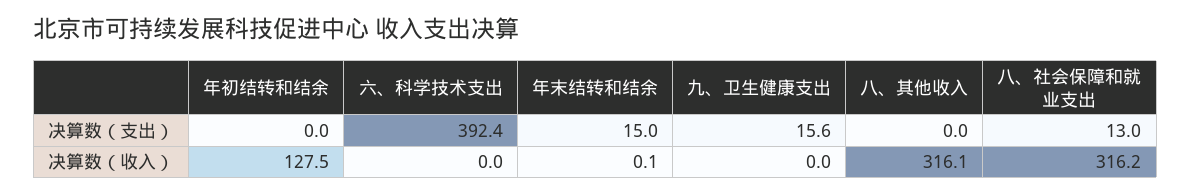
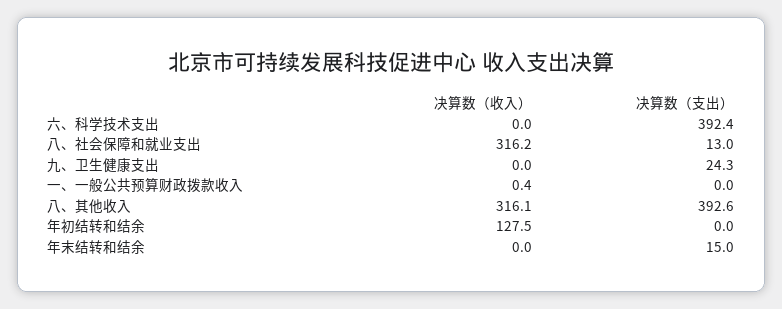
  {
    "年初结转和结余": {
      "决算数（支出）": 0,
      "决算数（收入）": 127.5
    },
    "六、科学技术支出": {
      "决算数（支出）": 392.4,
      "决算数（收入）": 0
    },
    "年末结转和结余": {
      "决算数（支出）": 15,
-     "决算数（收入）": 0.1
+     "决算数（收入）": 0
    },
    "九、卫生健康支出": {
-     "决算数（支出）": 15.6,
+     "决算数（支出）": 24.3,
      "决算数（收入）": 0
    },
    "八、其他收入": {
-     "决算数（支出）": 0,
+     "决算数（支出）": 392.6,
      "决算数（收入）": 316.1
    },
    "八、社会保障和就业支出": {
      "决算数（支出）": 13,
      "决算数（收入）": 316.2
-   }
+   },
+   "一、一般公共预算财政拨款收入": {
+     "决算数（收入）": 0.4,
+     "决算数（支出）": 0
+   }
  }

